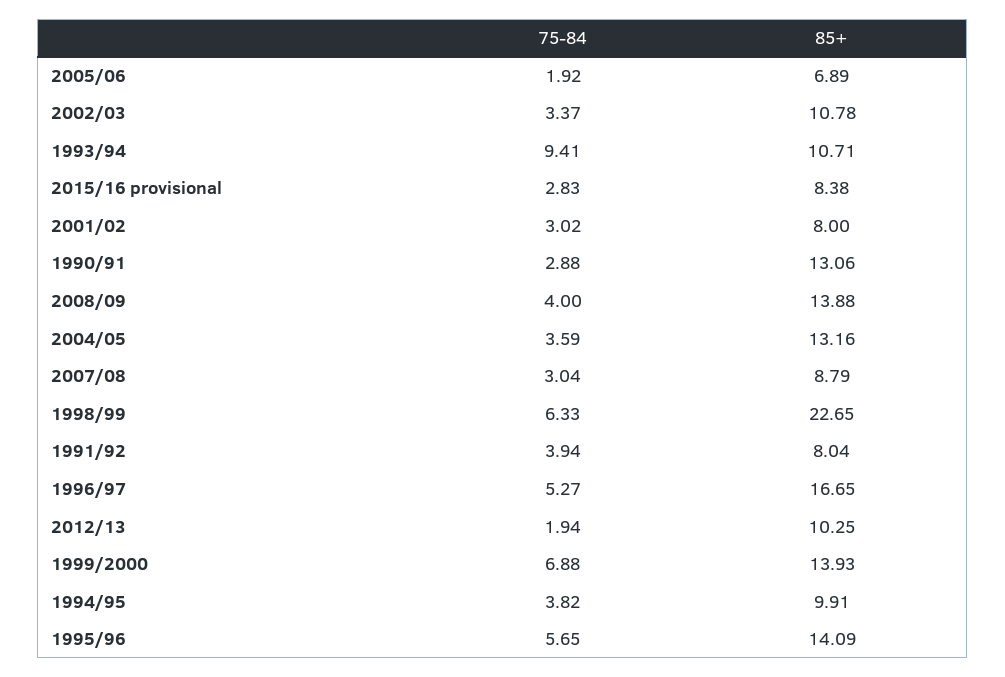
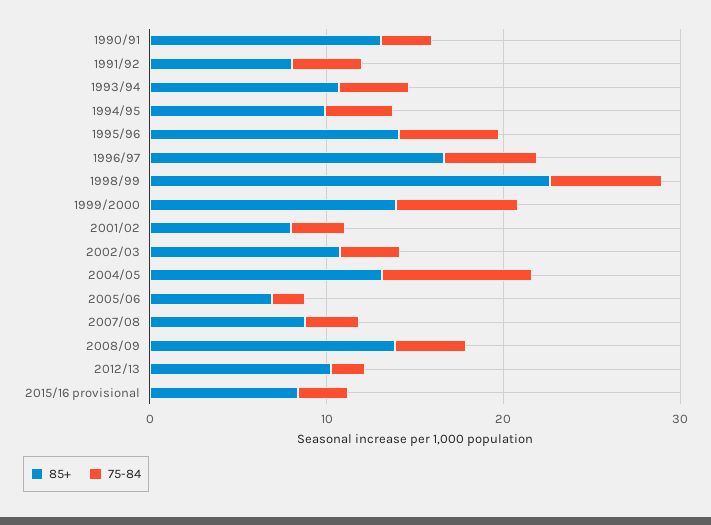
  {
    "75-84": {
      "2005/06": 1.92,
      "2002/03": 3.37,
-     "1993/94": 9.41,
+     "1993/94": 4,
      "2015/16 provisional": 2.83,
      "2001/02": 3.02,
      "1990/91": 2.88,
      "2008/09": 4,
-     "2004/05": 3.59,
+     "2004/05": 8,
      "2007/08": 3.04,
      "1998/99": 6.33,
      "1991/92": 3.94,
      "1996/97": 5.27,
      "2012/13": 1.94,
      "1999/2000": 6.88,
      "1994/95": 3.82,
      "1995/96": 5.65
    },
    "85+": {
      "2005/06": 6.89,
      "2002/03": 10.78,
      "1993/94": 10.71,
      "2015/16 provisional": 8.38,
      "2001/02": 8,
      "1990/91": 13.06,
      "2008/09": 13.88,
      "2004/05": 13.16,
      "2007/08": 8.79,
      "1998/99": 22.65,
      "1991/92": 8.04,
      "1996/97": 16.65,
      "2012/13": 10.25,
      "1999/2000": 13.93,
      "1994/95": 9.91,
      "1995/96": 14.09
    }
  }

